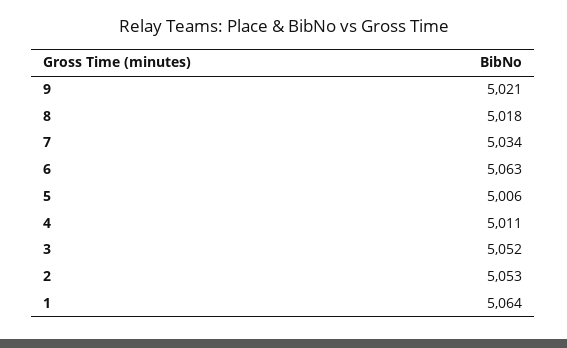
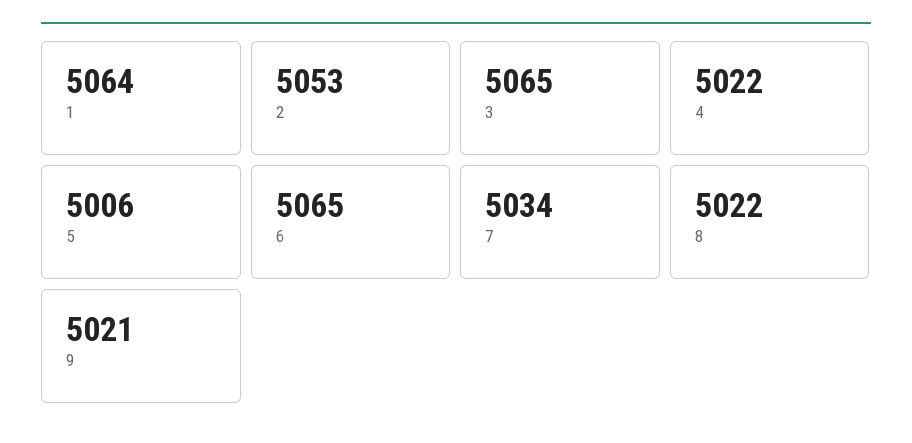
  {
    "9": 5021,
-   "8": 5018,
+   "8": 5022,
    "7": 5034,
-   "6": 5063,
+   "6": 5065,
    "5": 5006,
-   "4": 5011,
+   "4": 5022,
-   "3": 5052,
+   "3": 5065,
    "2": 5053,
    "1": 5064
  }

